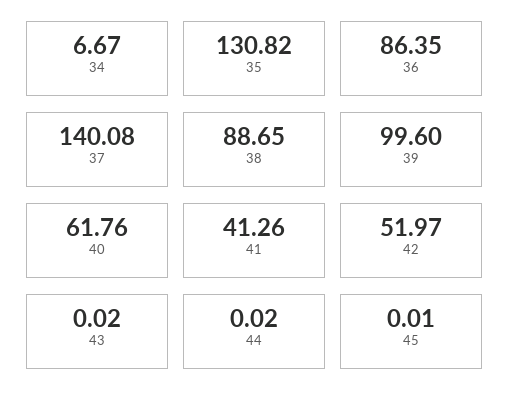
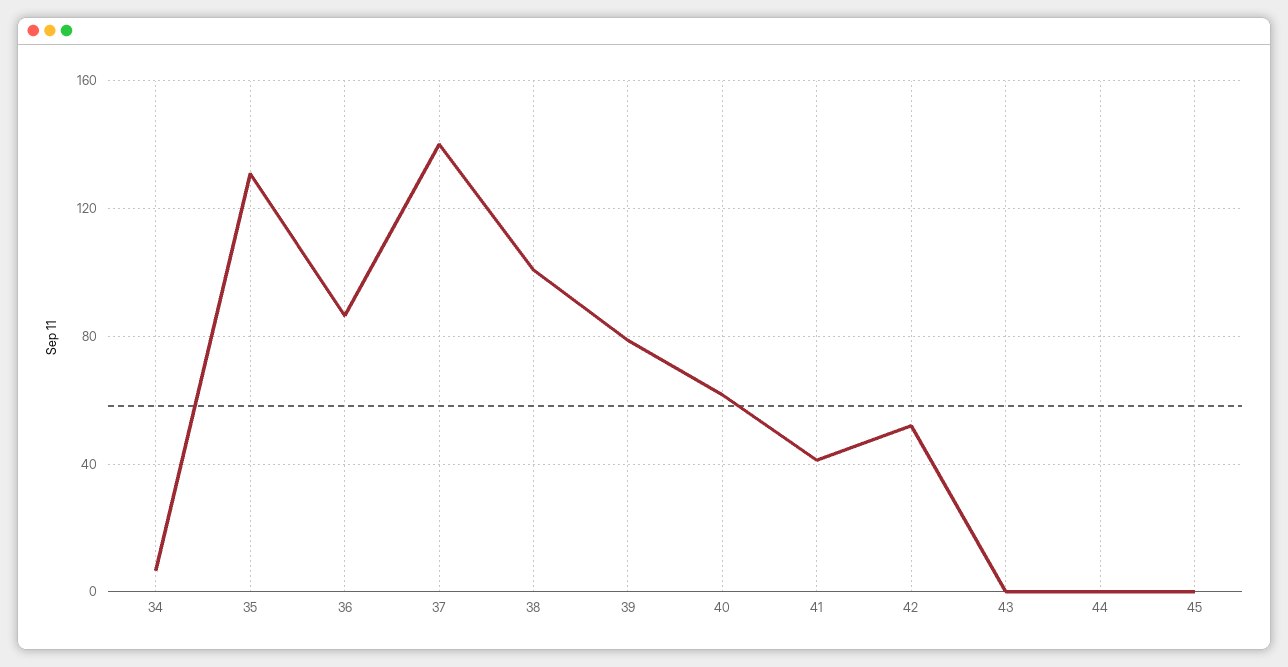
  {
    "34": 6.67,
    "35": 130.82,
    "36": 86.35,
    "37": 140.08,
-   "38": 88.65,
+   "38": 100,
-   "39": 99.6,
+   "39": 80,
    "40": 61.76,
    "41": 41.26,
    "42": 51.97,
    "43": 0.02,
    "44": 0.02,
    "45": 0.01
  }

